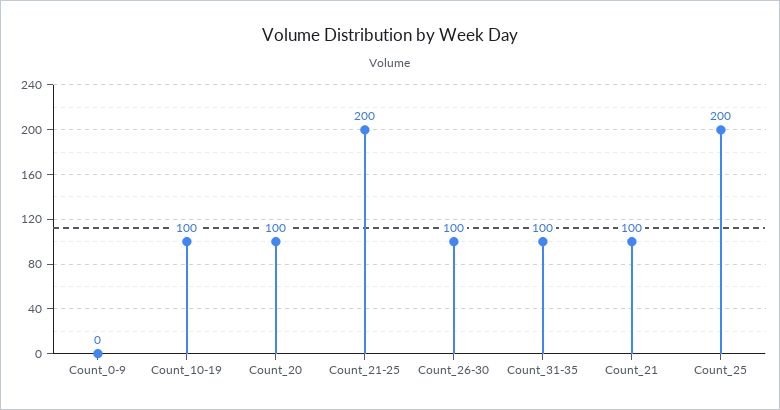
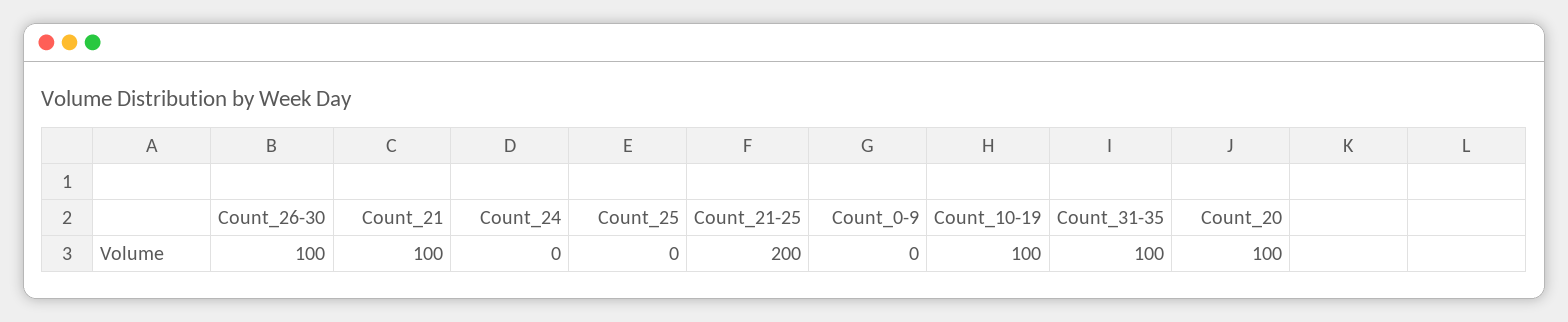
  {
    "Count_0-9": 0,
    "Count_10-19": 100,
    "Count_20": 100,
    "Count_21-25": 200,
    "Count_26-30": 100,
    "Count_31-35": 100,
    "Count_21": 100,
-   "Count_25": 200
+   "Count_25": 0,
+   "Count_24": 0
  }

